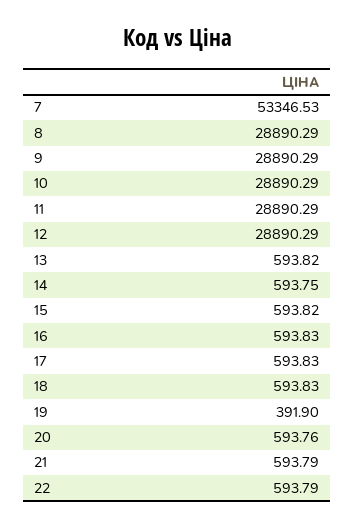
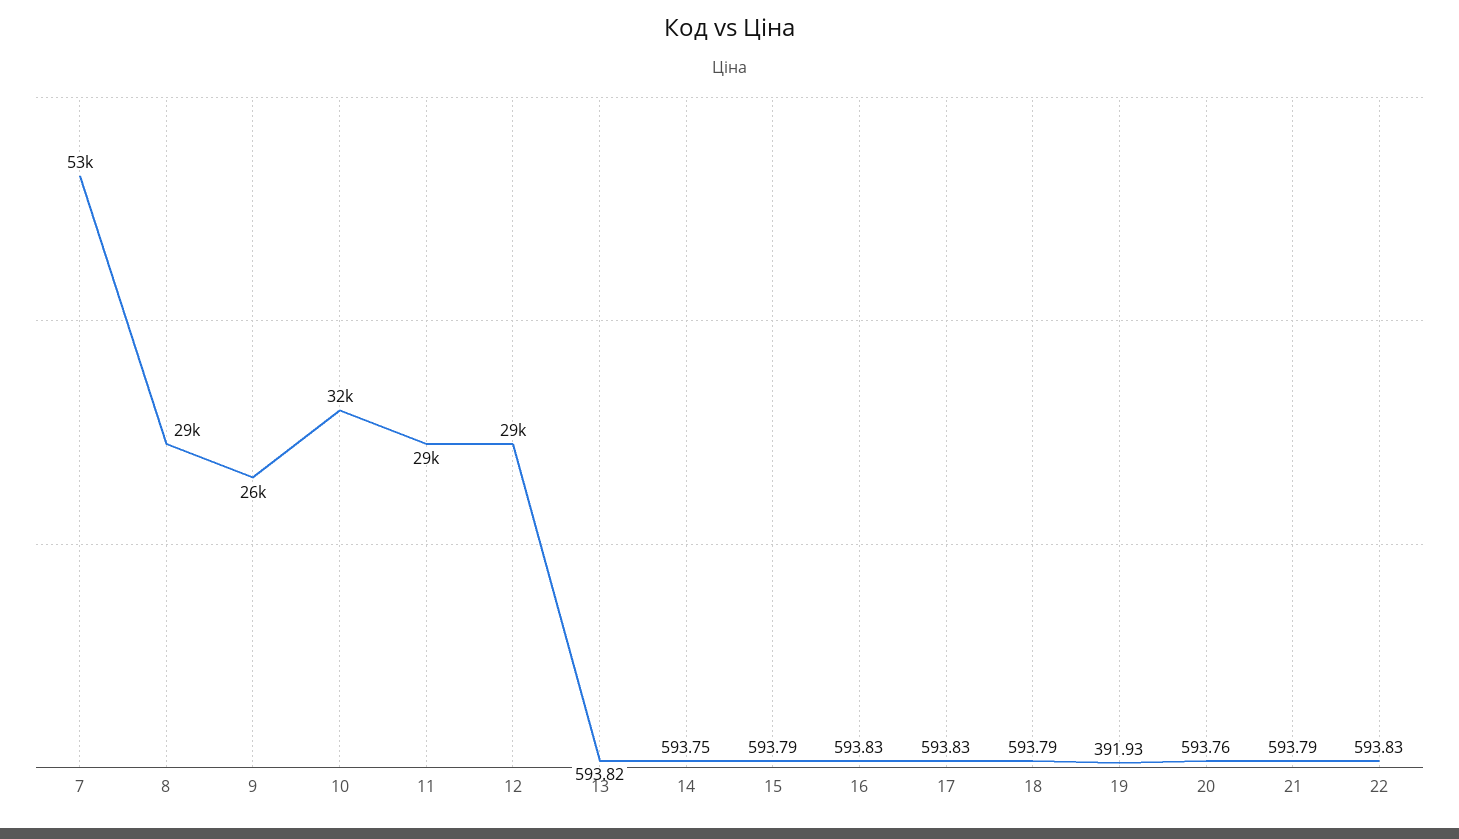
  {
    "7": 53346.53,
    "8": 28890.29,
-   "9": 28890.29,
+   "9": 26000,
-   "10": 28890.29,
+   "10": 32000,
    "11": 28890.29,
    "12": 28890.29,
    "13": 593.82,
    "14": 593.75,
-   "15": 593.82,
+   "15": 593.79,
    "16": 593.83,
    "17": 593.83,
-   "18": 593.83,
+   "18": 593.79,
-   "19": 391.9,
+   "19": 391.93,
    "20": 593.76,
    "21": 593.79,
-   "22": 593.79
+   "22": 593.83
  }

